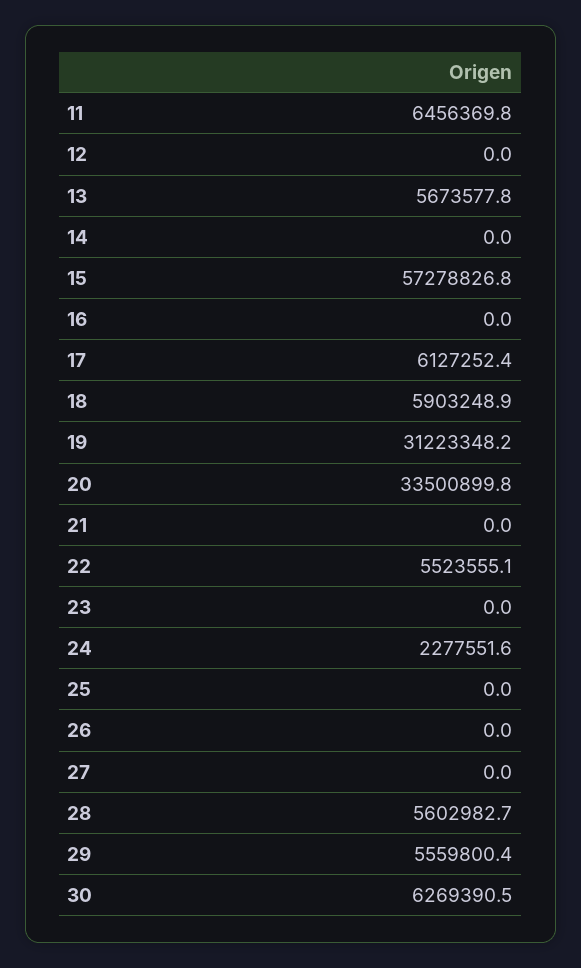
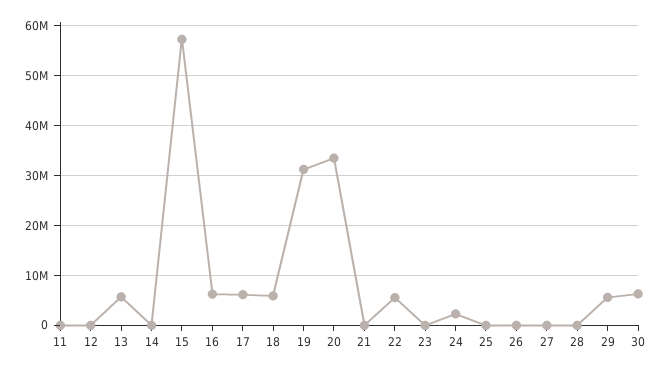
  {
-   "11": 6456369.8,
+   "11": 0,
    "12": 0,
    "13": 5673577.8,
    "14": 0,
    "15": 57278826.8,
-   "16": 0,
+   "16": 6000000,
    "17": 6127252.4,
    "18": 5903248.9,
    "19": 31223348.2,
    "20": 33500899.8,
    "21": 0,
    "22": 5523555.1,
    "23": 0,
    "24": 2277551.6,
    "25": 0,
    "26": 0,
    "27": 0,
-   "28": 5602982.7,
+   "28": 0,
    "29": 5559800.4,
    "30": 6269390.5
  }

